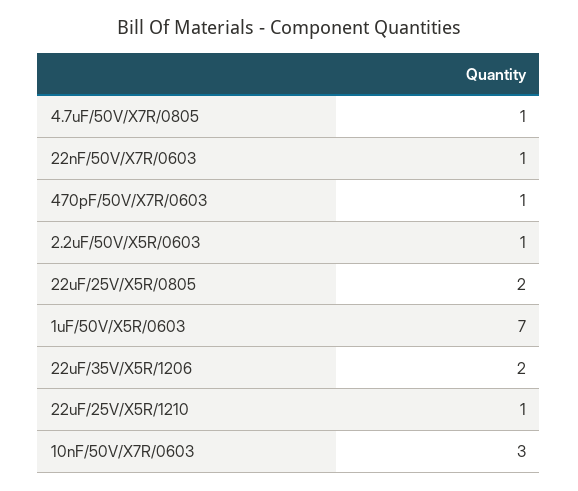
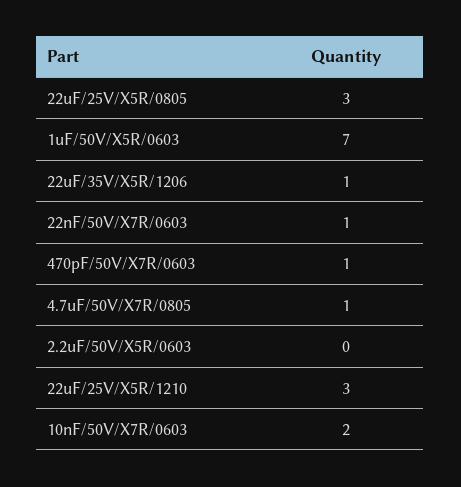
  {
    "4.7uF/50V/X7R/0805": 1,
    "22nF/50V/X7R/0603": 1,
    "470pF/50V/X7R/0603": 1,
-   "2.2uF/50V/X5R/0603": 1,
+   "2.2uF/50V/X5R/0603": 0,
-   "22uF/25V/X5R/0805": 2,
+   "22uF/25V/X5R/0805": 3,
    "1uF/50V/X5R/0603": 7,
-   "22uF/35V/X5R/1206": 2,
+   "22uF/35V/X5R/1206": 1,
-   "22uF/25V/X5R/1210": 1,
+   "22uF/25V/X5R/1210": 3,
-   "10nF/50V/X7R/0603": 3
+   "10nF/50V/X7R/0603": 2
  }

